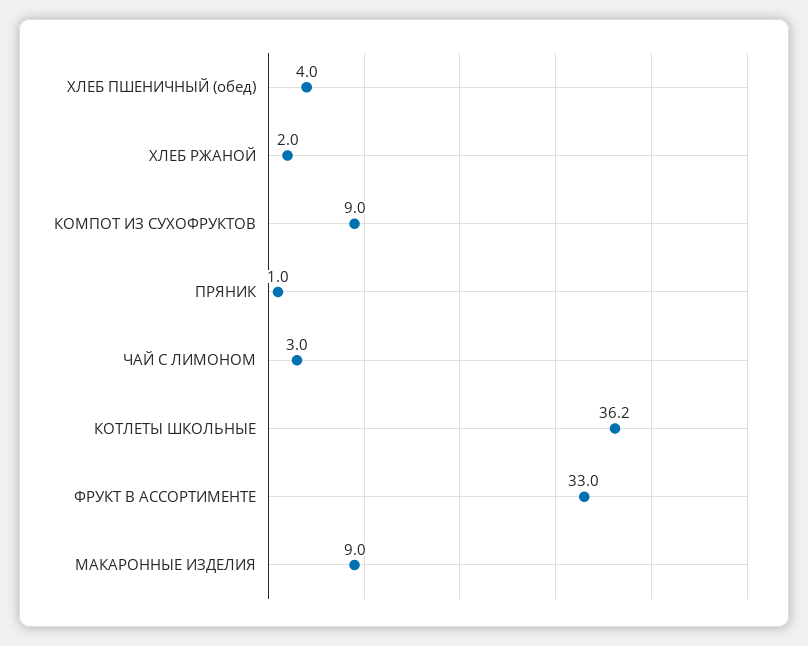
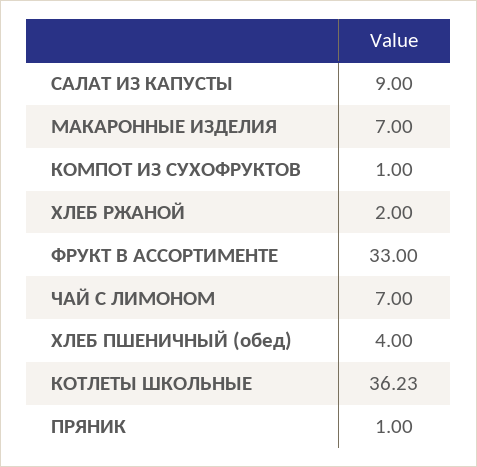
  {
    "ХЛЕБ ПШЕНИЧНЫЙ (обед)": 4,
    "ХЛЕБ РЖАНОЙ": 2,
-   "КОМПОТ ИЗ СУХОФРУКТОВ": 9,
+   "КОМПОТ ИЗ СУХОФРУКТОВ": 1,
    "ПРЯНИК": 1,
-   "ЧАЙ С ЛИМОНОМ": 3,
+   "ЧАЙ С ЛИМОНОМ": 7,
    "КОТЛЕТЫ ШКОЛЬНЫЕ": 36.23,
    "ФРУКТ В АССОРТИМЕНТЕ": 33,
-   "МАКАРОННЫЕ ИЗДЕЛИЯ": 9
+   "МАКАРОННЫЕ ИЗДЕЛИЯ": 7,
+   "САЛАТ ИЗ КАПУСТЫ": 9
  }

